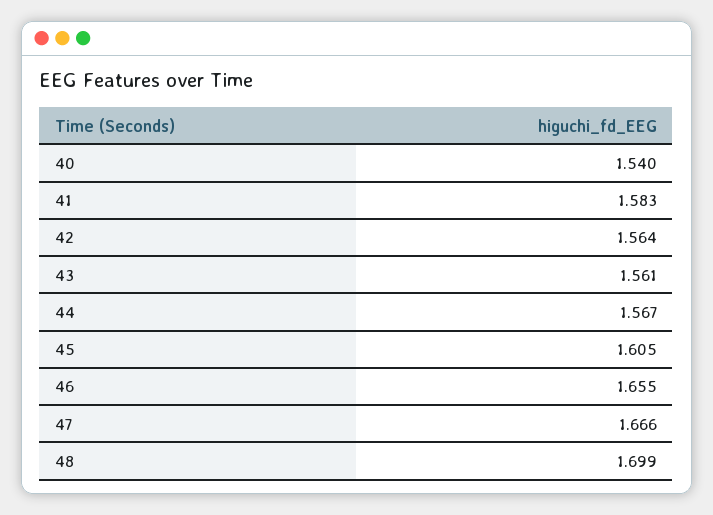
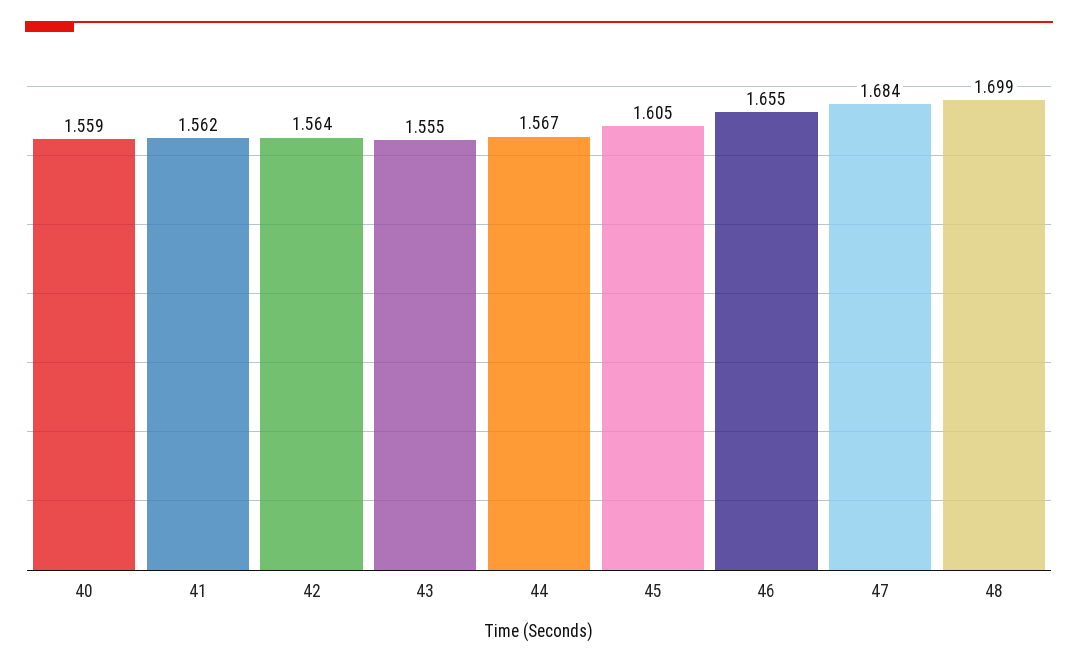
  {
-   "40": 1.54,
+   "40": 1.559,
-   "41": 1.583,
+   "41": 1.562,
    "42": 1.564,
-   "43": 1.561,
+   "43": 1.555,
    "44": 1.567,
    "45": 1.605,
    "46": 1.655,
-   "47": 1.666,
+   "47": 1.684,
    "48": 1.699
  }

